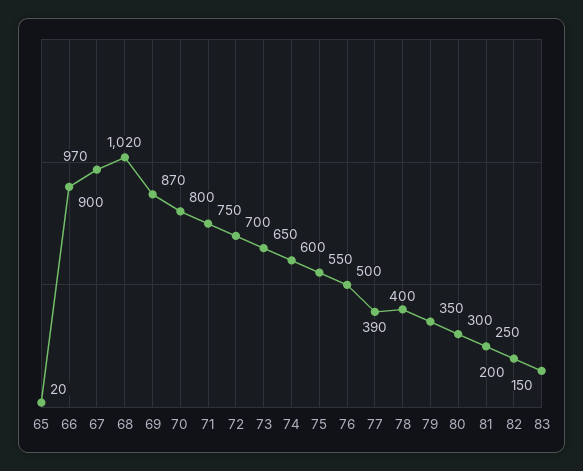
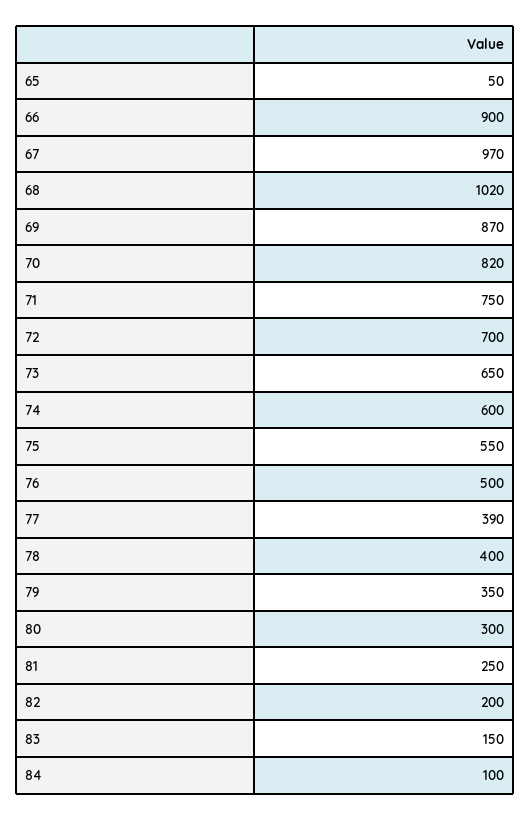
  {
-   "65": 20,
+   "65": 50,
    "66": 900,
    "67": 970,
    "68": 1020,
    "69": 870,
-   "70": 800,
+   "70": 820,
    "71": 750,
    "72": 700,
    "73": 650,
    "74": 600,
    "75": 550,
    "76": 500,
    "77": 390,
    "78": 400,
    "79": 350,
    "80": 300,
    "81": 250,
    "82": 200,
-   "83": 150
+   "83": 150,
+   "84": 100
  }

